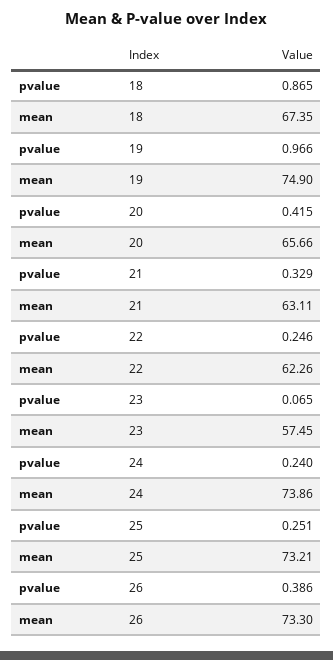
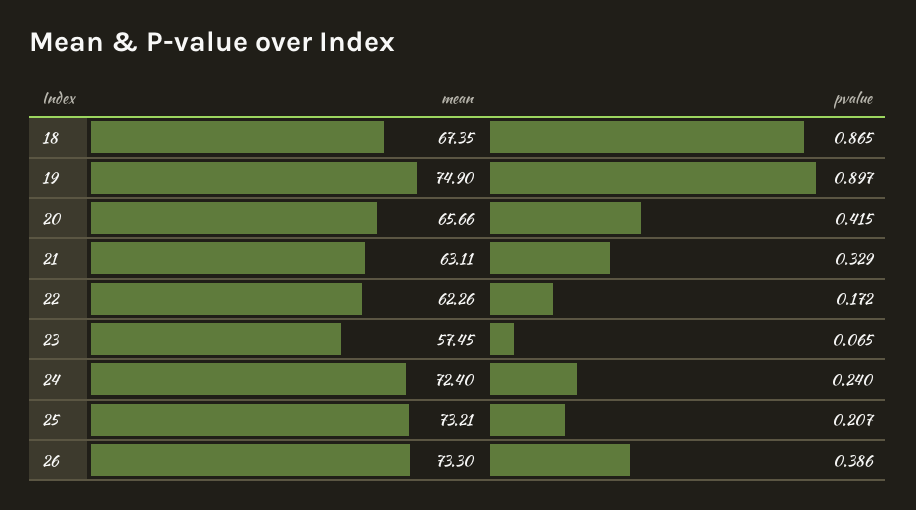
  {
    "pvalue": {
      "18": 0.865,
-     "19": 0.966,
+     "19": 0.897,
      "20": 0.415,
      "21": 0.329,
-     "22": 0.246,
+     "22": 0.172,
      "23": 0.065,
      "24": 0.24,
-     "25": 0.251,
+     "25": 0.207,
      "26": 0.386
    },
    "mean": {
      "18": 67.35,
      "19": 74.9,
      "20": 65.66,
      "21": 63.11,
      "22": 62.26,
      "23": 57.45,
-     "24": 73.86,
+     "24": 72.4,
      "25": 73.21,
      "26": 73.3
    }
  }

